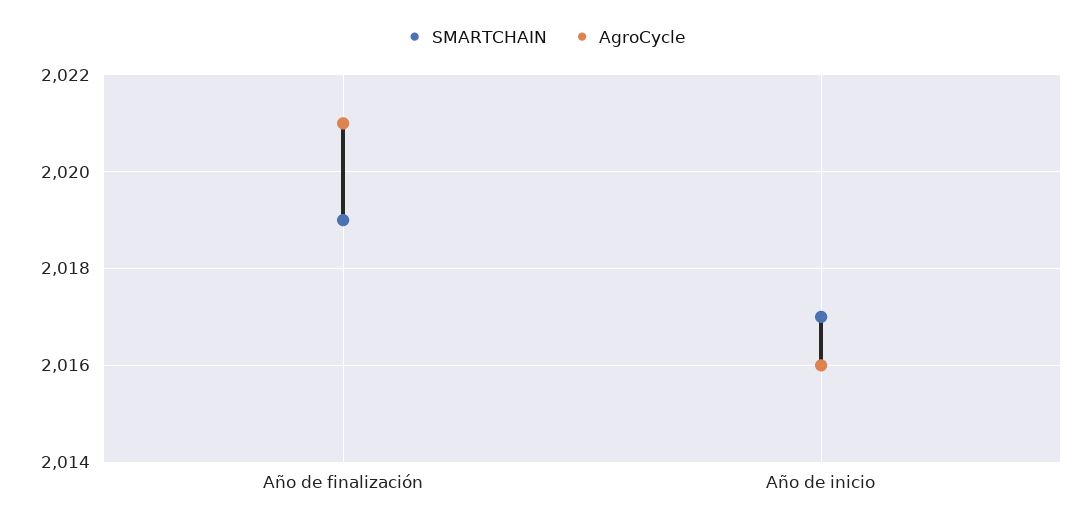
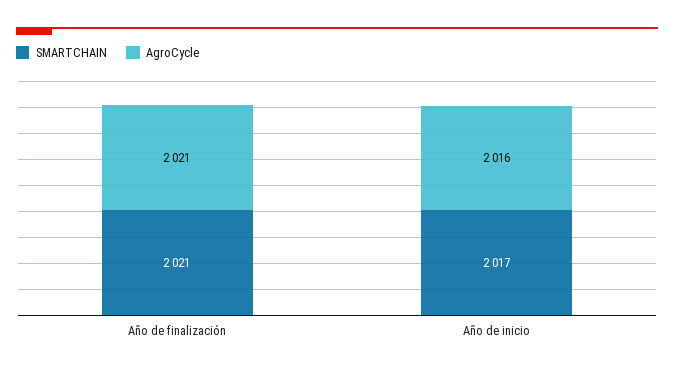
  {
    "SMARTCHAIN": {
-     "Año de finalización": 2019,
+     "Año de finalización": 2021,
      "Año de inicio": 2017
    },
    "AgroCycle": {
      "Año de finalización": 2021,
      "Año de inicio": 2016
    }
  }

